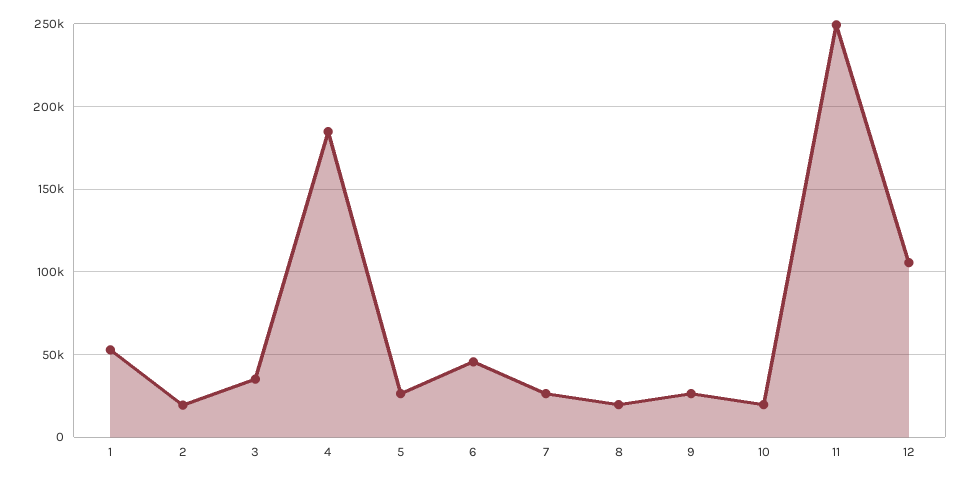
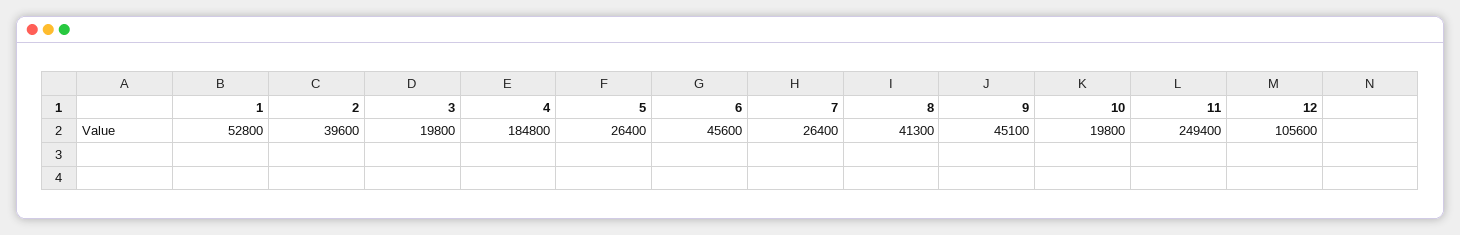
  {
    "1": 52800,
-   "2": 20000,
+   "2": 39600,
-   "3": 35000,
+   "3": 19800,
    "4": 184800,
    "5": 26400,
    "6": 45600,
    "7": 26400,
-   "8": 20000,
+   "8": 41300,
-   "9": 25000,
+   "9": 45100,
    "10": 19800,
    "11": 249400,
    "12": 105600
  }

